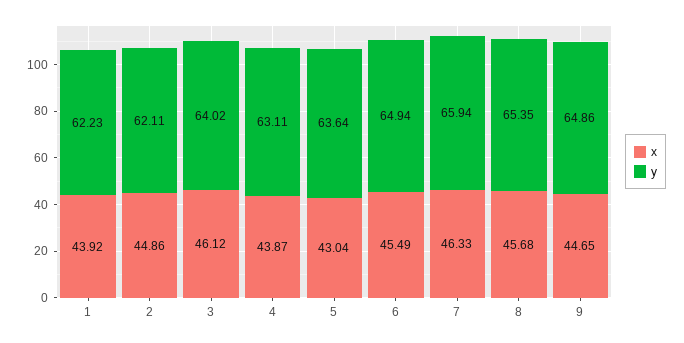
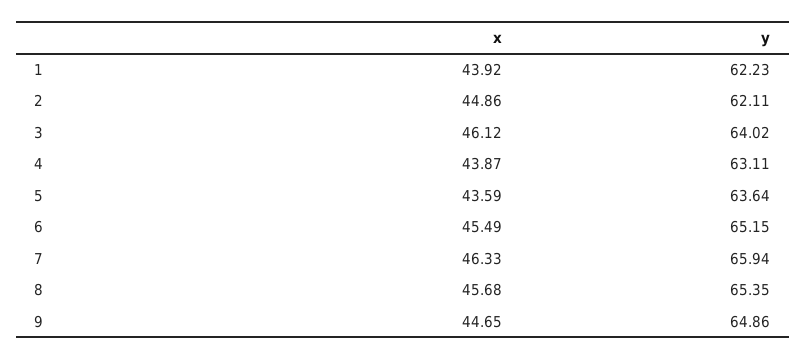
  {
    "x": {
      "1": 43.92,
      "2": 44.86,
      "3": 46.12,
      "4": 43.87,
-     "5": 43.04,
+     "5": 43.59,
      "6": 45.49,
      "7": 46.33,
      "8": 45.68,
      "9": 44.65
    },
    "y": {
      "1": 62.23,
      "2": 62.11,
      "3": 64.02,
      "4": 63.11,
      "5": 63.64,
-     "6": 64.94,
+     "6": 65.15,
      "7": 65.94,
      "8": 65.35,
      "9": 64.86
    }
  }

